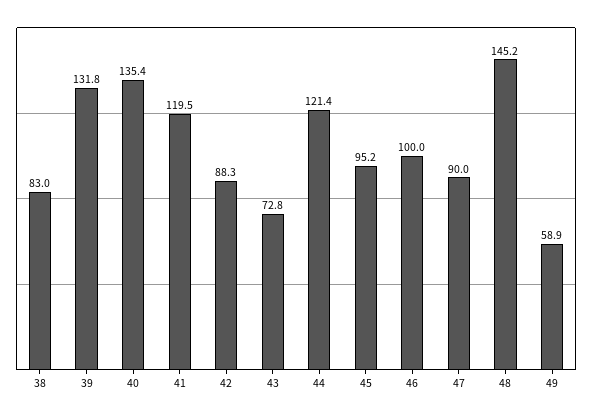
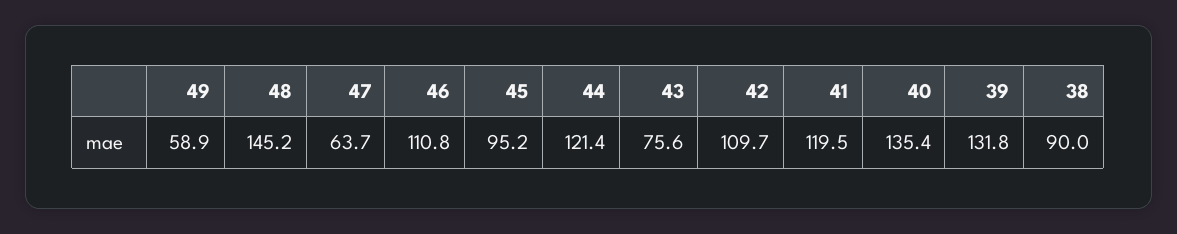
  {
-   "38": 83,
+   "38": 90,
    "39": 131.8,
    "40": 135.4,
    "41": 119.5,
-   "42": 88.3,
+   "42": 109.7,
-   "43": 72.8,
+   "43": 75.6,
    "44": 121.4,
    "45": 95.2,
-   "46": 100,
+   "46": 110.8,
-   "47": 90,
+   "47": 63.7,
    "48": 145.2,
    "49": 58.9
  }

